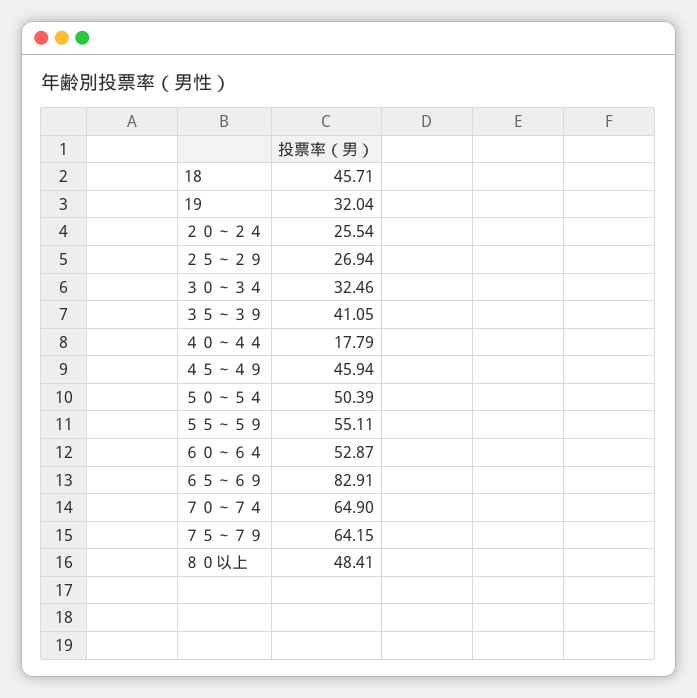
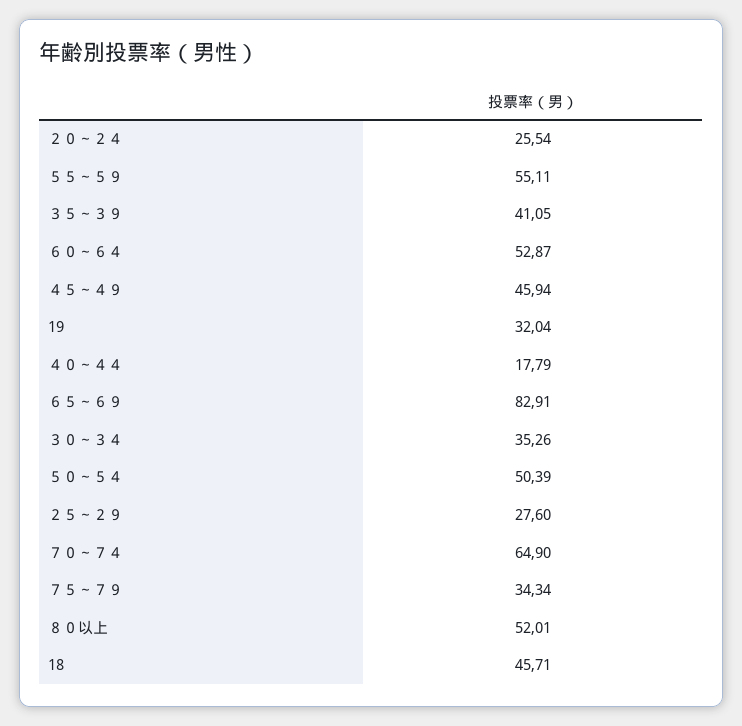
  {
    "18": 45.71,
    "19": 32.04,
    "２０～２４": 25.54,
-   "２５～２９": 26.94,
+   "２５～２９": 27.6,
-   "３０～３４": 32.46,
+   "３０～３４": 35.26,
    "３５～３９": 41.05,
    "４０～４４": 17.79,
    "４５～４９": 45.94,
    "５０～５４": 50.39,
    "５５～５９": 55.11,
    "６０～６４": 52.87,
    "６５～６９": 82.91,
    "７０～７４": 64.9,
-   "７５～７９": 64.15,
+   "７５～７９": 34.34,
-   "８０以上": 48.41
+   "８０以上": 52.01
  }

